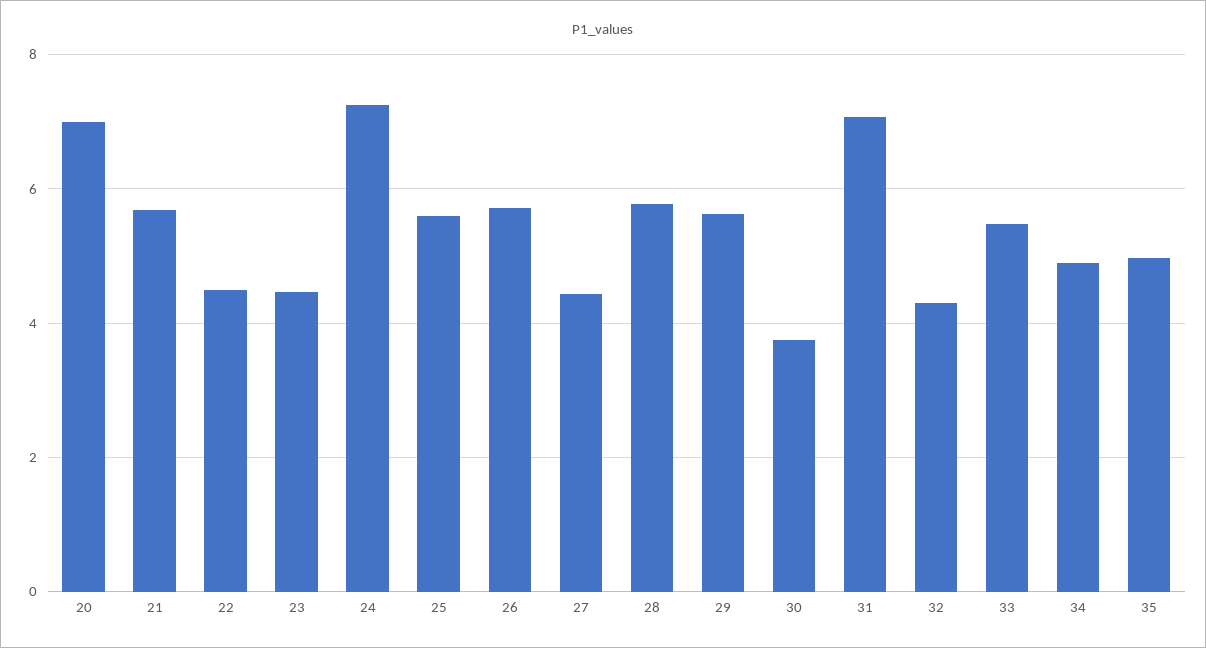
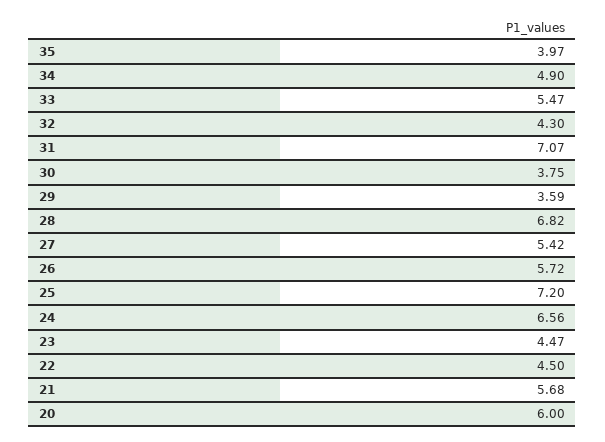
  {
-   "20": 7,
+   "20": 6,
    "21": 5.68,
    "22": 4.5,
    "23": 4.47,
-   "24": 7.2,
+   "24": 6.56,
-   "25": 5.6,
+   "25": 7.2,
    "26": 5.72,
-   "27": 4.4,
+   "27": 5.42,
-   "28": 5.8,
+   "28": 6.82,
-   "29": 5.6,
+   "29": 3.59,
    "30": 3.75,
    "31": 7.07,
    "32": 4.3,
    "33": 5.47,
    "34": 4.9,
-   "35": 5
+   "35": 3.97
  }

